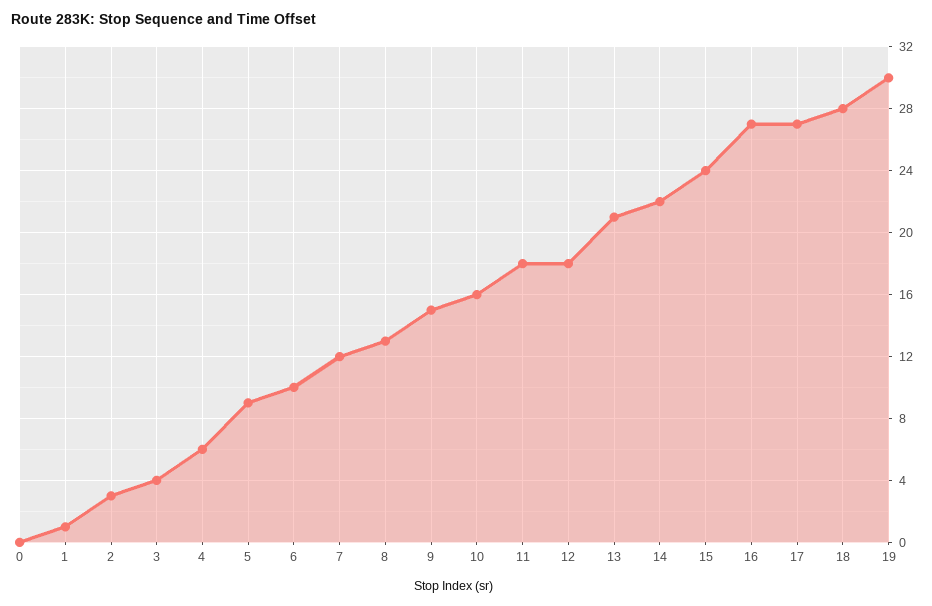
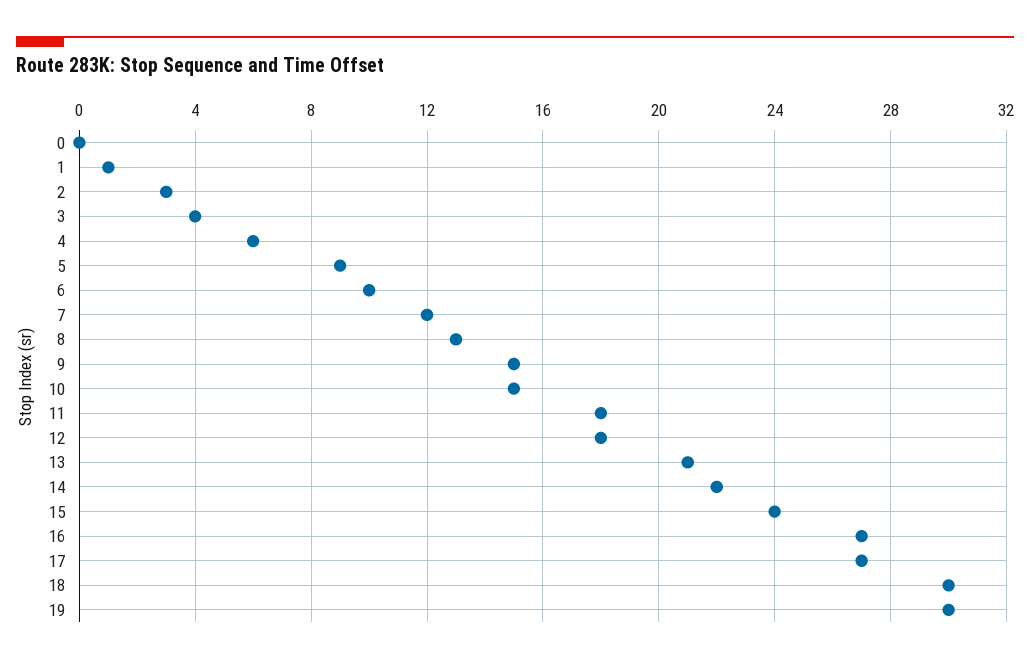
  {
    "0": 0,
    "1": 1,
    "2": 3,
    "3": 4,
    "4": 6,
    "5": 9,
    "6": 10,
    "7": 12,
    "8": 13,
    "9": 15,
-   "10": 16,
+   "10": 15,
    "11": 18,
    "12": 18,
    "13": 21,
    "14": 22,
    "15": 24,
    "16": 27,
    "17": 27,
-   "18": 28,
+   "18": 30,
    "19": 30
  }

